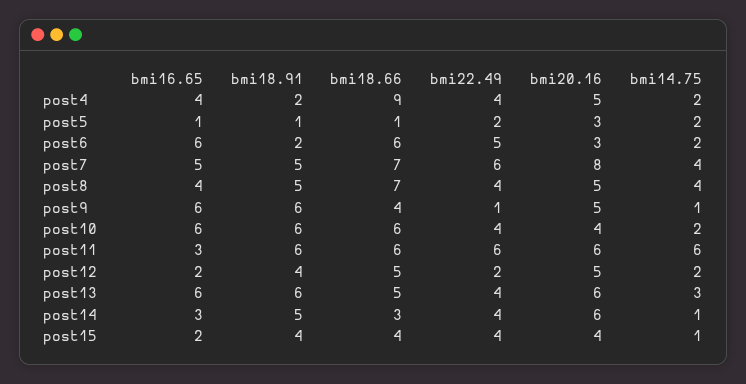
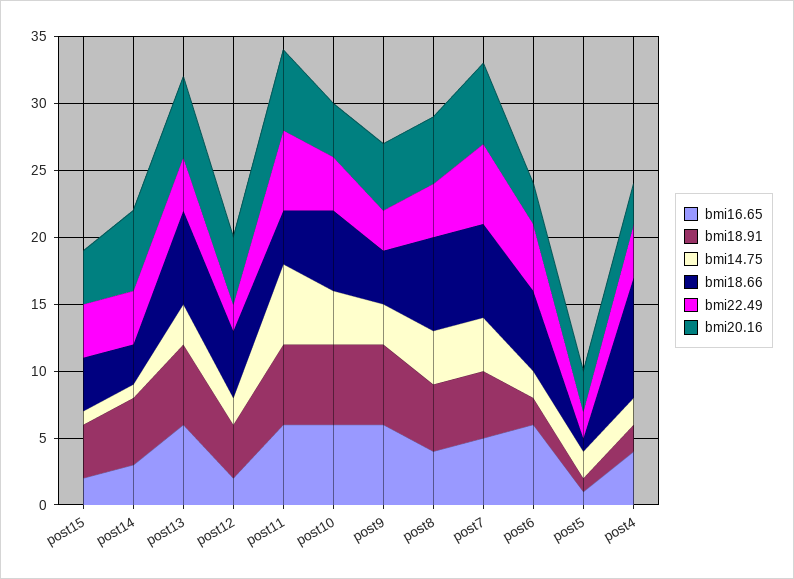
  {
    "bmi16.65": {
      "post4": 4,
      "post5": 1,
      "post6": 6,
      "post7": 5,
      "post8": 4,
      "post9": 6,
      "post10": 6,
-     "post11": 3,
+     "post11": 6,
      "post12": 2,
      "post13": 6,
      "post14": 3,
      "post15": 2
    },
    "bmi18.91": {
      "post4": 2,
      "post5": 1,
      "post6": 2,
      "post7": 5,
      "post8": 5,
      "post9": 6,
      "post10": 6,
      "post11": 6,
      "post12": 4,
      "post13": 6,
      "post14": 5,
      "post15": 4
    },
    "bmi18.66": {
      "post4": 9,
      "post5": 1,
      "post6": 6,
      "post7": 7,
      "post8": 7,
      "post9": 4,
      "post10": 6,
-     "post11": 6,
+     "post11": 4,
      "post12": 5,
-     "post13": 5,
+     "post13": 7,
      "post14": 3,
      "post15": 4
    },
    "bmi22.49": {
      "post4": 4,
      "post5": 2,
      "post6": 5,
      "post7": 6,
      "post8": 4,
-     "post9": 1,
+     "post9": 3,
      "post10": 4,
      "post11": 6,
      "post12": 2,
      "post13": 4,
      "post14": 4,
      "post15": 4
    },
    "bmi20.16": {
-     "post4": 5,
+     "post4": 3,
      "post5": 3,
      "post6": 3,
-     "post7": 8,
+     "post7": 6,
      "post8": 5,
      "post9": 5,
      "post10": 4,
      "post11": 6,
      "post12": 5,
      "post13": 6,
      "post14": 6,
      "post15": 4
    },
    "bmi14.75": {
      "post4": 2,
      "post5": 2,
      "post6": 2,
      "post7": 4,
      "post8": 4,
-     "post9": 1,
+     "post9": 3,
-     "post10": 2,
+     "post10": 4,
      "post11": 6,
      "post12": 2,
      "post13": 3,
      "post14": 1,
      "post15": 1
    }
  }

